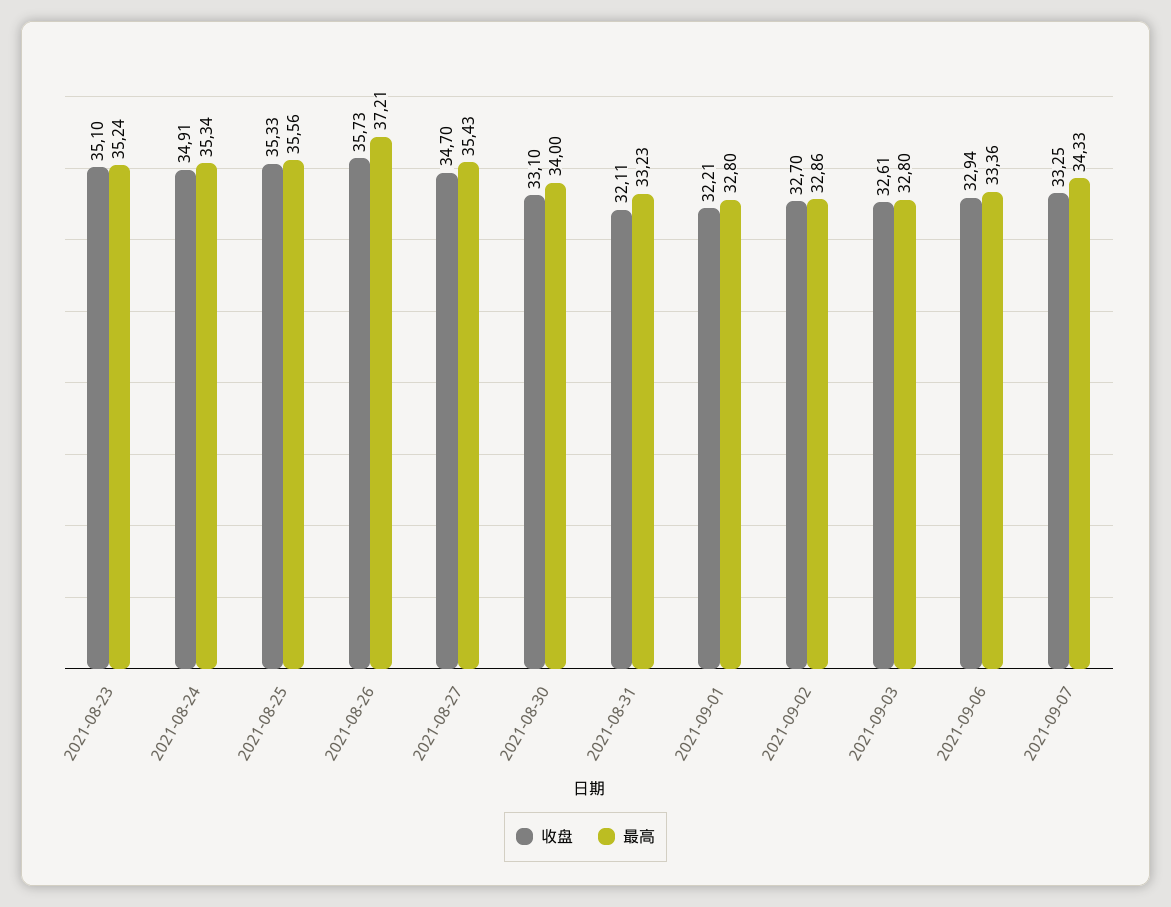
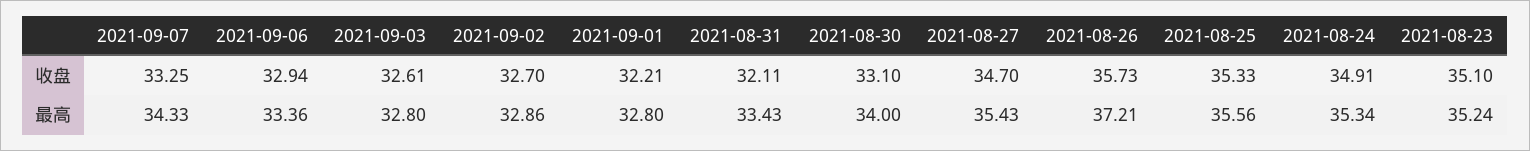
  {
    "收盘": {
      "2021-08-23": 35.1,
      "2021-08-24": 34.91,
      "2021-08-25": 35.33,
      "2021-08-26": 35.73,
      "2021-08-27": 34.7,
      "2021-08-30": 33.1,
      "2021-08-31": 32.11,
      "2021-09-01": 32.21,
      "2021-09-02": 32.7,
      "2021-09-03": 32.61,
      "2021-09-06": 32.94,
      "2021-09-07": 33.25
    },
    "最高": {
      "2021-08-23": 35.24,
      "2021-08-24": 35.34,
      "2021-08-25": 35.56,
      "2021-08-26": 37.21,
      "2021-08-27": 35.43,
      "2021-08-30": 34,
-     "2021-08-31": 33.23,
+     "2021-08-31": 33.43,
      "2021-09-01": 32.8,
      "2021-09-02": 32.86,
      "2021-09-03": 32.8,
      "2021-09-06": 33.36,
      "2021-09-07": 34.33
    }
  }

